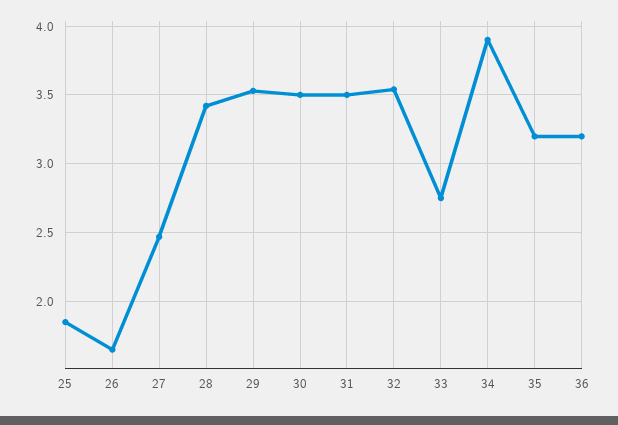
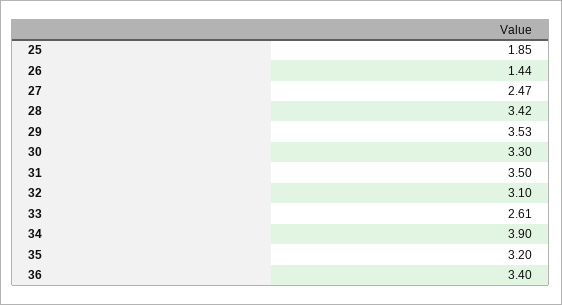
  {
    "25": 1.85,
-   "26": 1.65,
+   "26": 1.44,
    "27": 2.47,
    "28": 3.42,
    "29": 3.53,
-   "30": 3.5,
+   "30": 3.3,
    "31": 3.5,
-   "32": 3.55,
+   "32": 3.1,
-   "33": 2.75,
+   "33": 2.61,
    "34": 3.9,
    "35": 3.2,
-   "36": 3.2
+   "36": 3.4
  }

